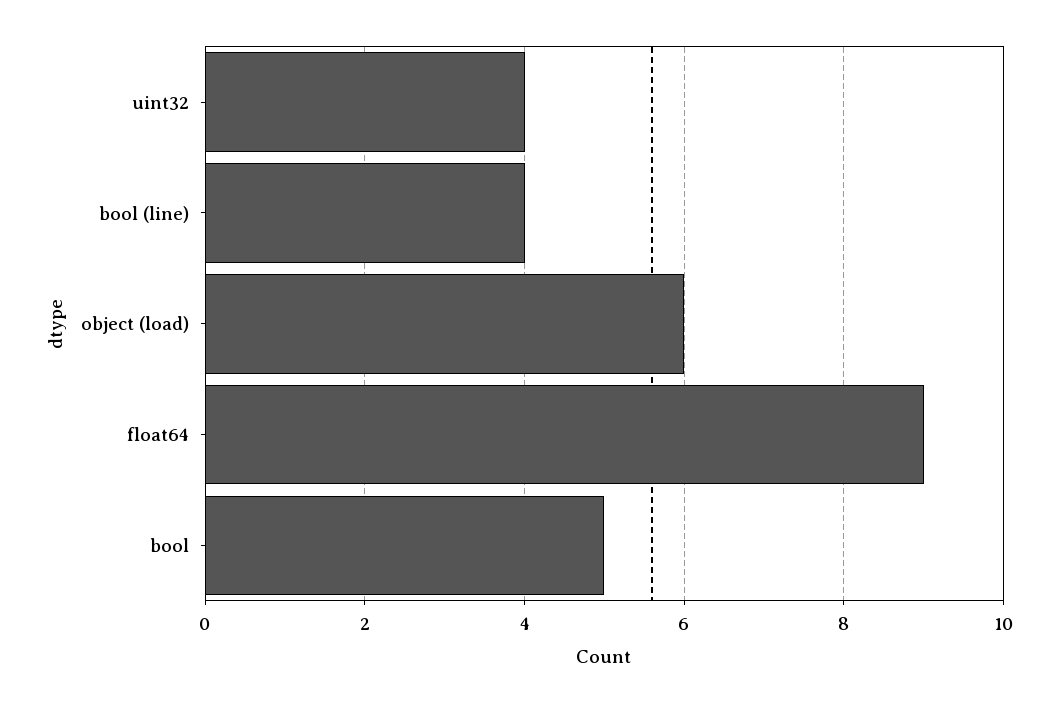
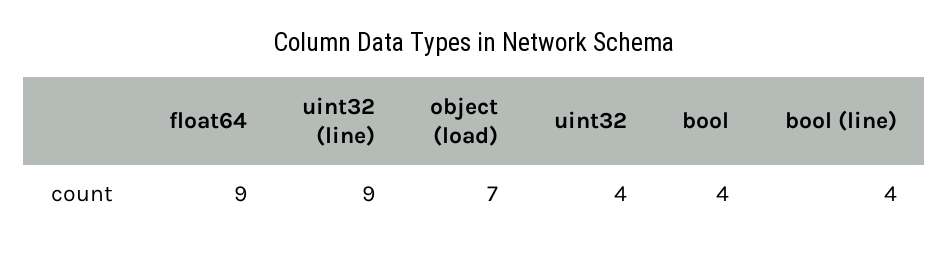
  {
    "uint32": 4,
    "bool (line)": 4,
-   "object (load)": 6,
+   "object (load)": 7,
    "float64": 9,
-   "bool": 5
+   "bool": 4,
+   "uint32 (line)": 9
  }

